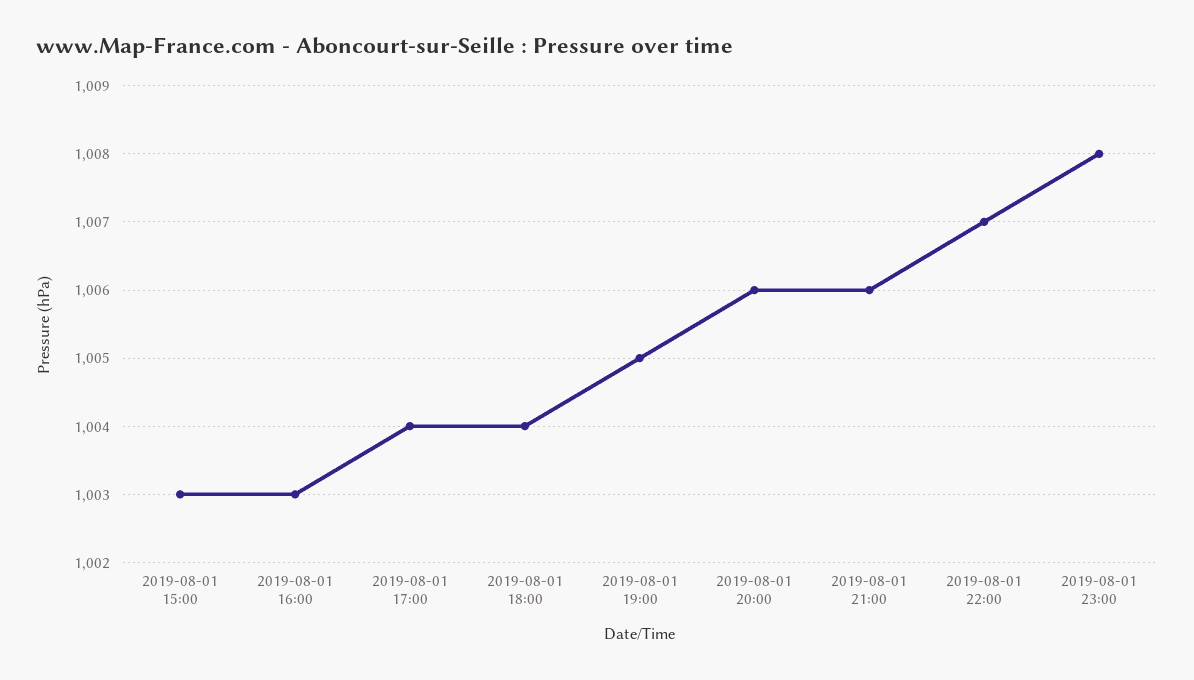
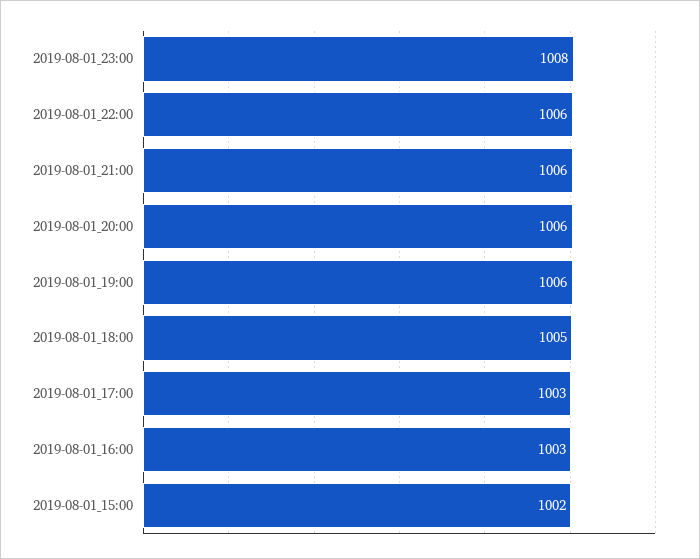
  {
-   "2019-08-01 15:00": 1003,
+   "2019-08-01 15:00": 1002,
    "2019-08-01 16:00": 1003,
-   "2019-08-01 17:00": 1004,
+   "2019-08-01 17:00": 1003,
-   "2019-08-01 18:00": 1004,
+   "2019-08-01 18:00": 1005,
-   "2019-08-01 19:00": 1005,
+   "2019-08-01 19:00": 1006,
    "2019-08-01 20:00": 1006,
    "2019-08-01 21:00": 1006,
-   "2019-08-01 22:00": 1007,
+   "2019-08-01 22:00": 1006,
    "2019-08-01 23:00": 1008
  }

